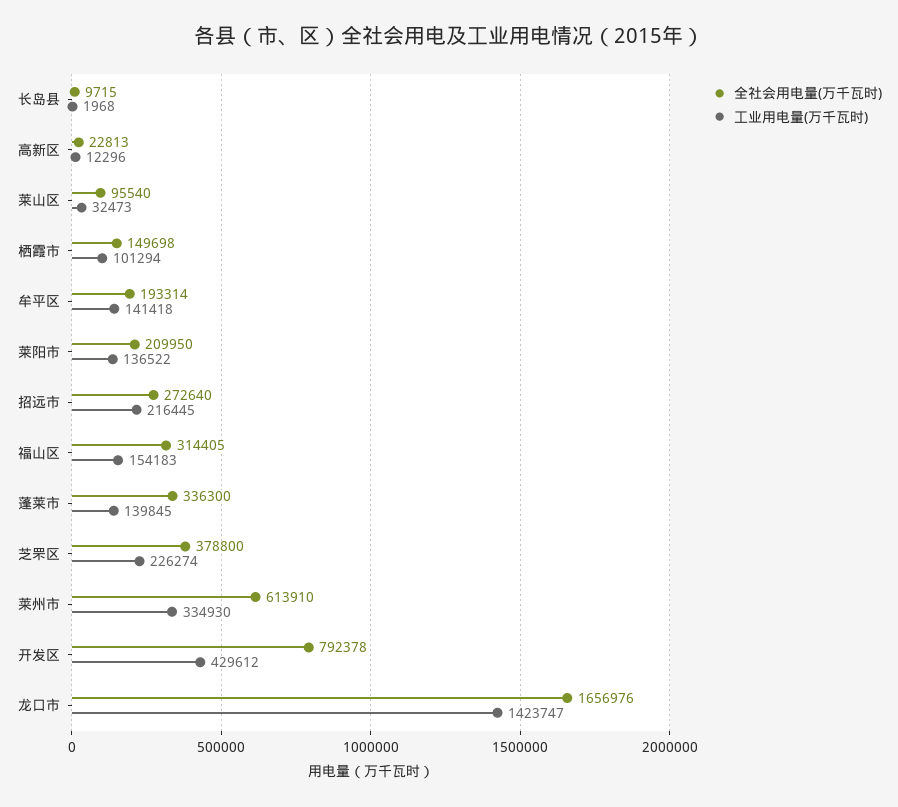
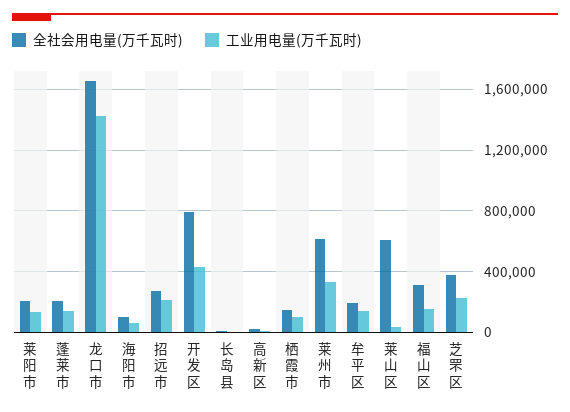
  {
    "全社会用电量(万千瓦时)": {
      "长岛县": 9715,
      "高新区": 22813,
-     "莱山区": 95540,
+     "莱山区": 600000,
      "栖霞市": 149698,
      "牟平区": 193314,
      "莱阳市": 209950,
      "招远市": 272640,
      "福山区": 314405,
-     "蓬莱市": 336300,
+     "蓬莱市": 200000,
      "芝罘区": 378800,
      "莱州市": 613910,
      "开发区": 792378,
-     "龙口市": 1656976
+     "龙口市": 1656976,
+     "海阳市": 100000
    },
    "工业用电量(万千瓦时)": {
      "长岛县": 1968,
      "高新区": 12296,
      "莱山区": 32473,
      "栖霞市": 101294,
      "牟平区": 141418,
      "莱阳市": 136522,
      "招远市": 216445,
      "福山区": 154183,
      "蓬莱市": 139845,
      "芝罘区": 226274,
      "莱州市": 334930,
      "开发区": 429612,
-     "龙口市": 1423747
+     "龙口市": 1423747,
+     "海阳市": 50000
    }
  }

